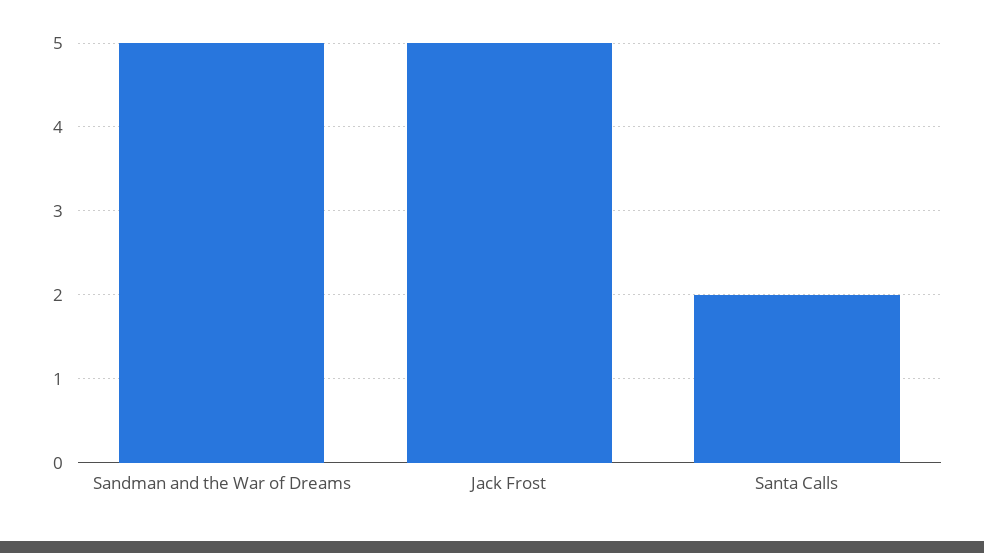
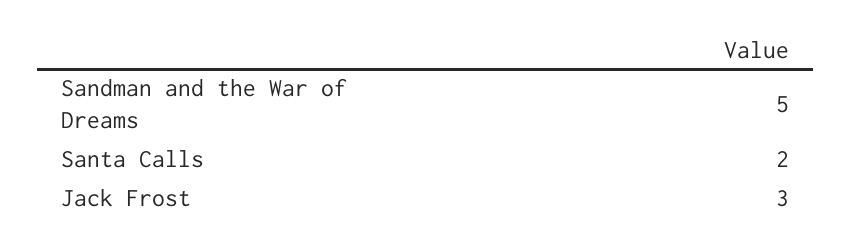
  {
    "Sandman and the War of Dreams": 5,
-   "Jack Frost": 5,
+   "Jack Frost": 3,
    "Santa Calls": 2
  }

